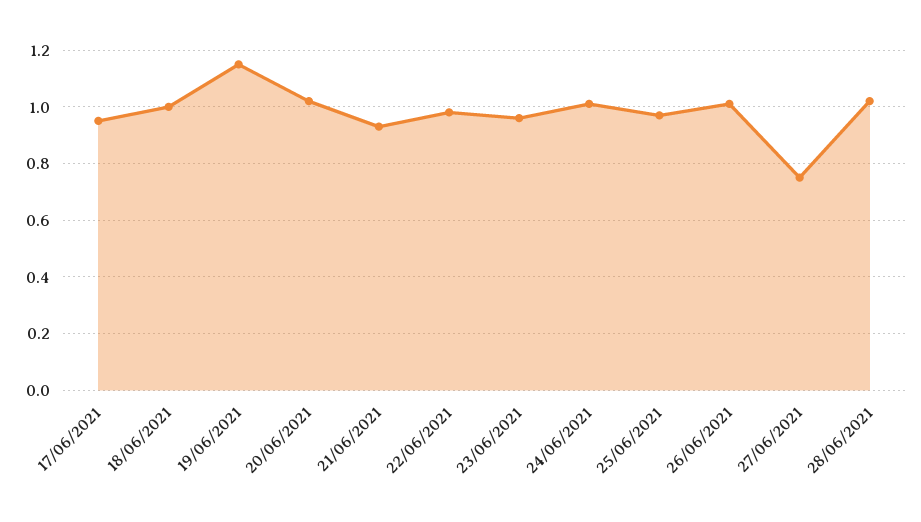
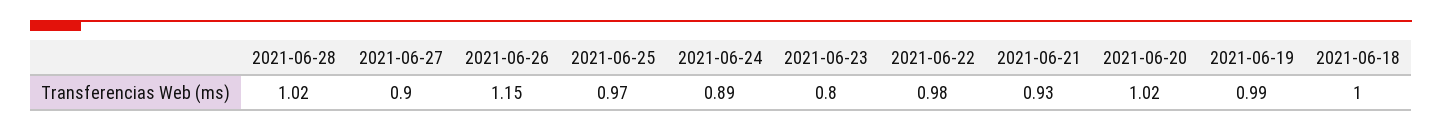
  {
-   "17/06/2021": 0.95,
    "18/06/2021": 1,
-   "19/06/2021": 1.15,
+   "19/06/2021": 0.99,
    "20/06/2021": 1.02,
    "21/06/2021": 0.93,
    "22/06/2021": 0.98,
-   "23/06/2021": 0.95,
+   "23/06/2021": 0.8,
-   "24/06/2021": 1,
+   "24/06/2021": 0.89,
    "25/06/2021": 0.97,
-   "26/06/2021": 1,
+   "26/06/2021": 1.15,
-   "27/06/2021": 0.75,
+   "27/06/2021": 0.9,
    "28/06/2021": 1.02
  }

